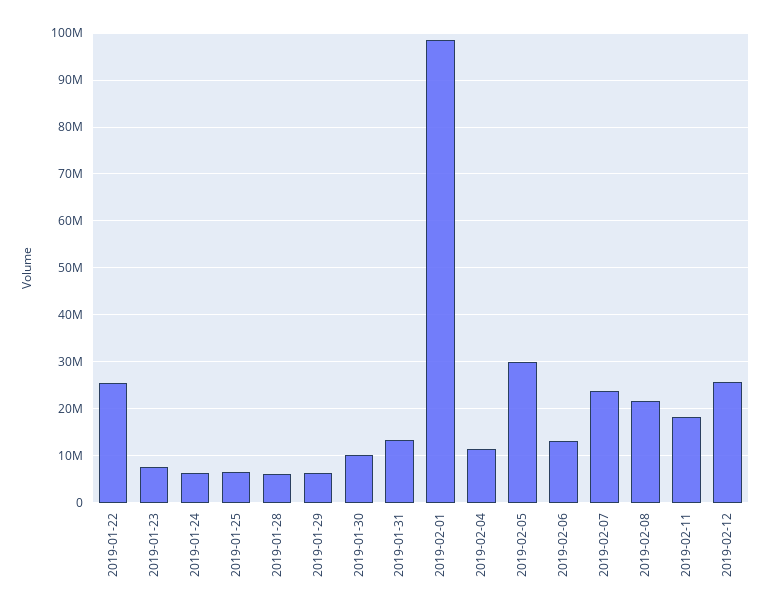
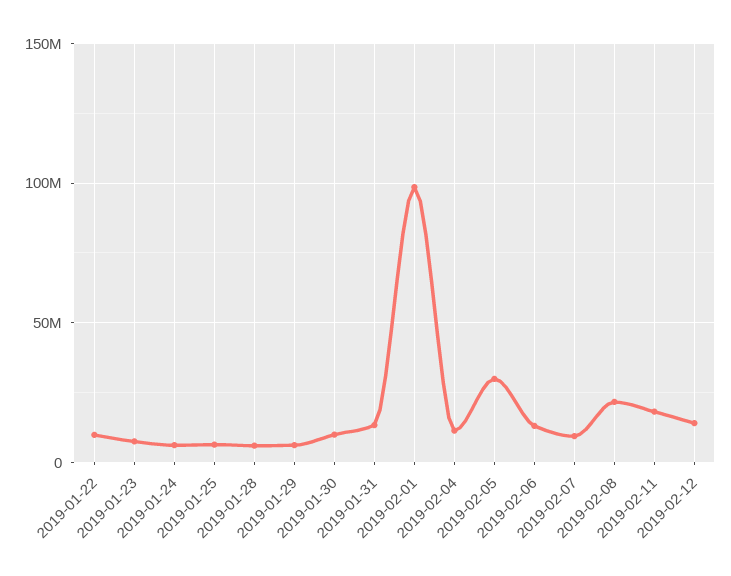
  {
-   "2019-01-22": 26000000,
+   "2019-01-22": 10000000,
    "2019-01-23": 8000000,
    "2019-01-24": 6000000,
    "2019-01-25": 6000000,
    "2019-01-28": 6000000,
    "2019-01-29": 6000000,
    "2019-01-30": 10000000,
    "2019-01-31": 14000000,
    "2019-02-01": 98000000,
    "2019-02-04": 12000000,
    "2019-02-05": 30000000,
    "2019-02-06": 14000000,
-   "2019-02-07": 24000000,
+   "2019-02-07": 10000000,
    "2019-02-08": 22000000,
    "2019-02-11": 18000000,
-   "2019-02-12": 26000000
+   "2019-02-12": 15000000
  }

